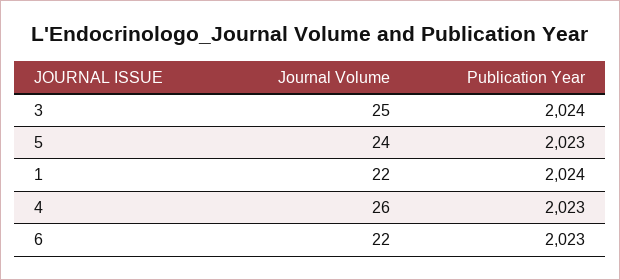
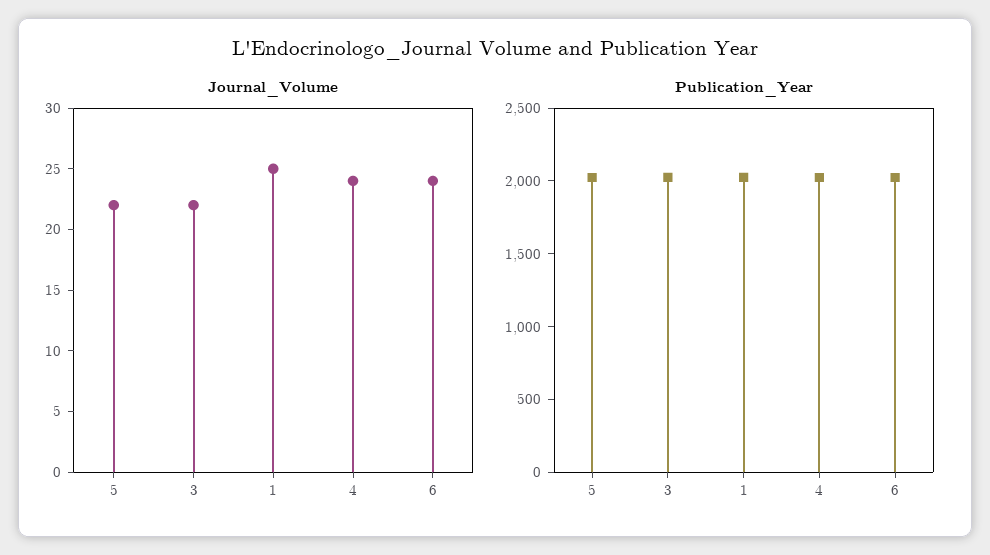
  {
    "Journal Volume": {
-     "3": 25,
+     "3": 22,
-     "5": 24,
+     "5": 22,
-     "1": 22,
+     "1": 25,
-     "4": 26,
+     "4": 24,
-     "6": 22
+     "6": 24
    },
    "Publication Year": {
      "3": 2024,
      "5": 2023,
      "1": 2024,
      "4": 2023,
      "6": 2023
    }
  }

